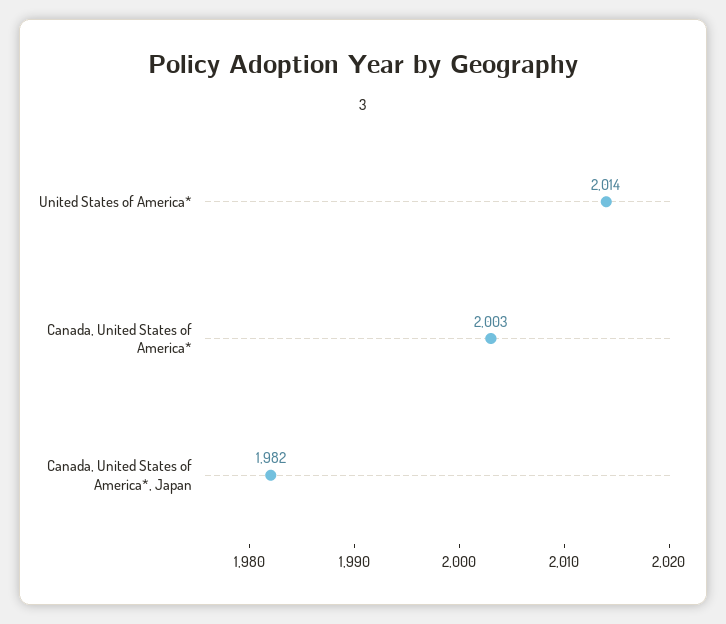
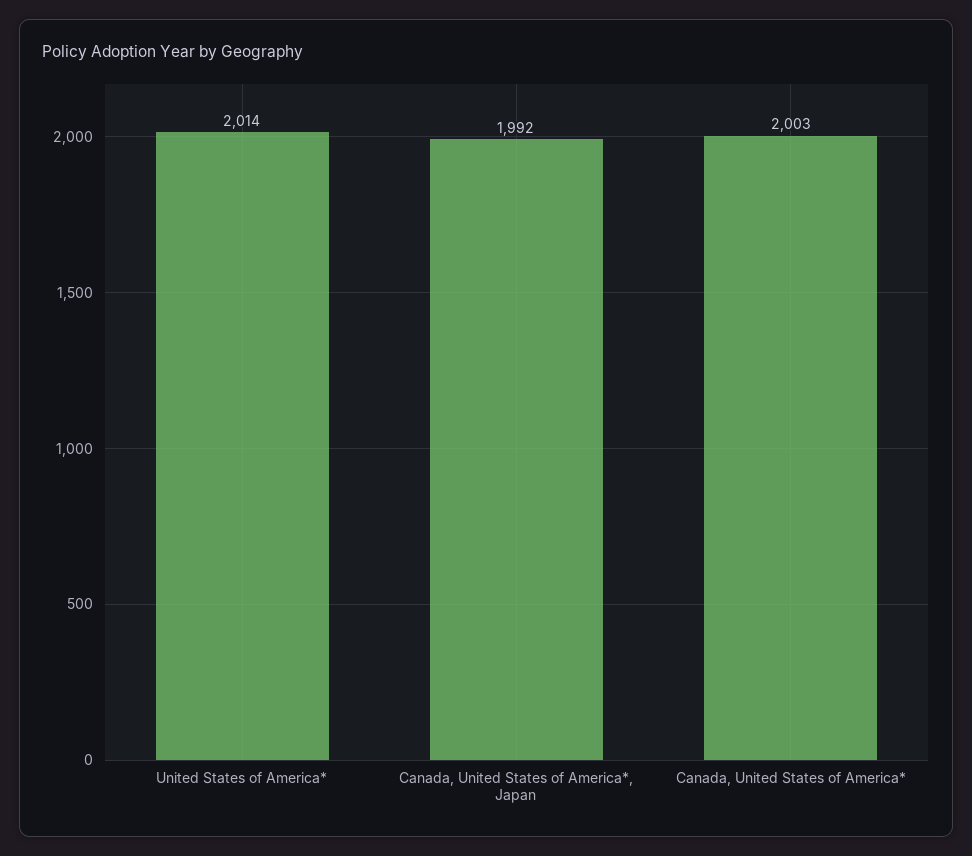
  {
    "United States of America*": 2014,
    "Canada, United States of America*": 2003,
-   "Canada, United States of America*, Japan": 1982
+   "Canada, United States of America*, Japan": 1992
  }

